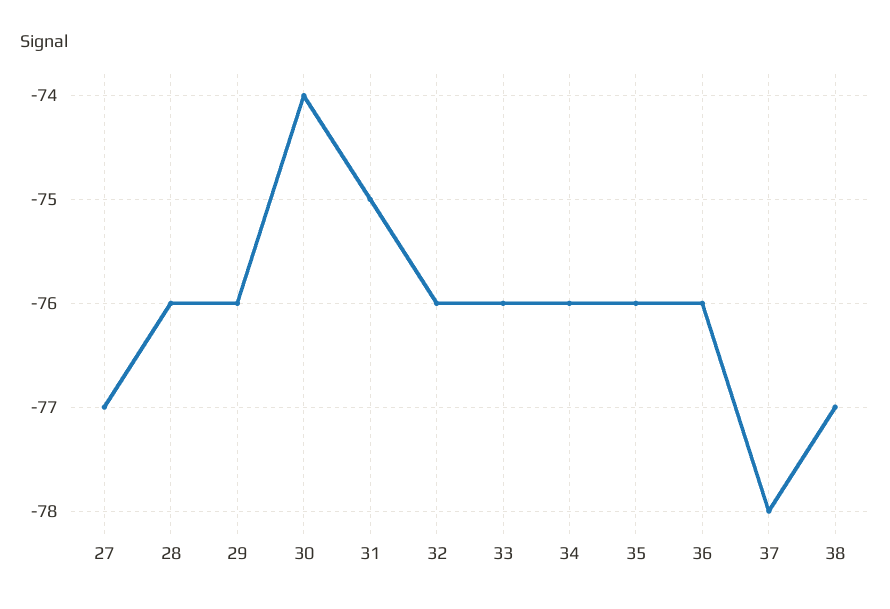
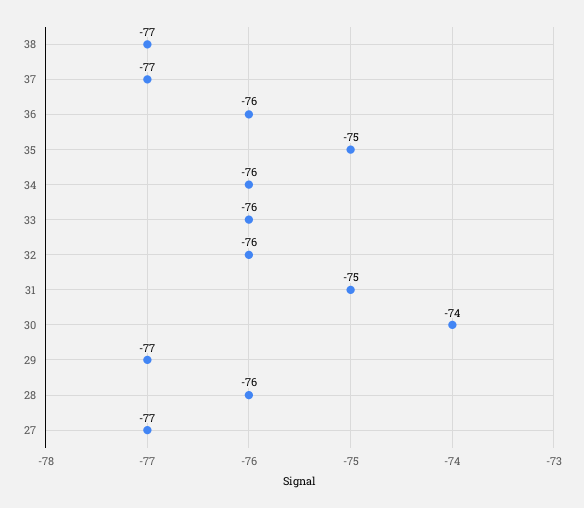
  {
    "27": -77,
    "28": -76,
-   "29": -76,
+   "29": -77,
    "30": -74,
    "31": -75,
    "32": -76,
    "33": -76,
    "34": -76,
-   "35": -76,
+   "35": -75,
    "36": -76,
-   "37": -78,
+   "37": -77,
    "38": -77
  }

